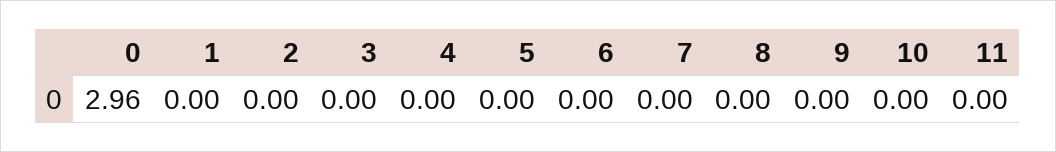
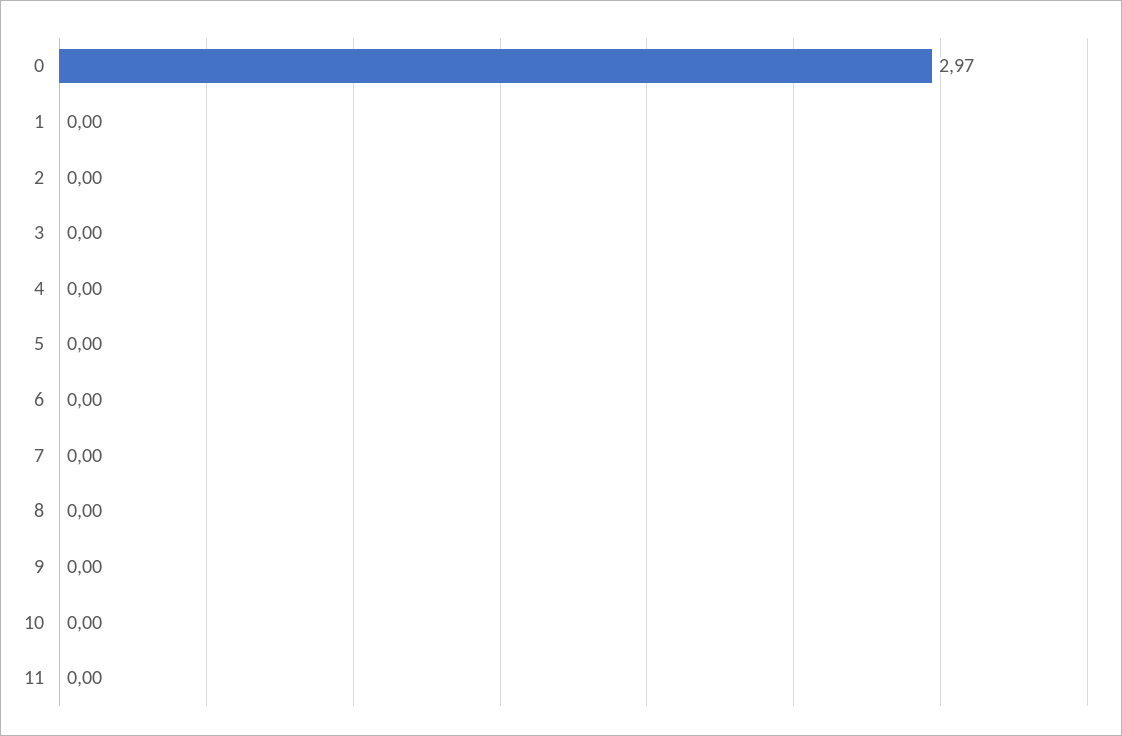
  {
-   "0": 2.96,
+   "0": 2.97,
    "1": 0,
    "2": 0,
    "3": 0,
    "4": 0,
    "5": 0,
    "6": 0,
    "7": 0,
    "8": 0,
    "9": 0,
    "10": 0,
    "11": 0
  }

